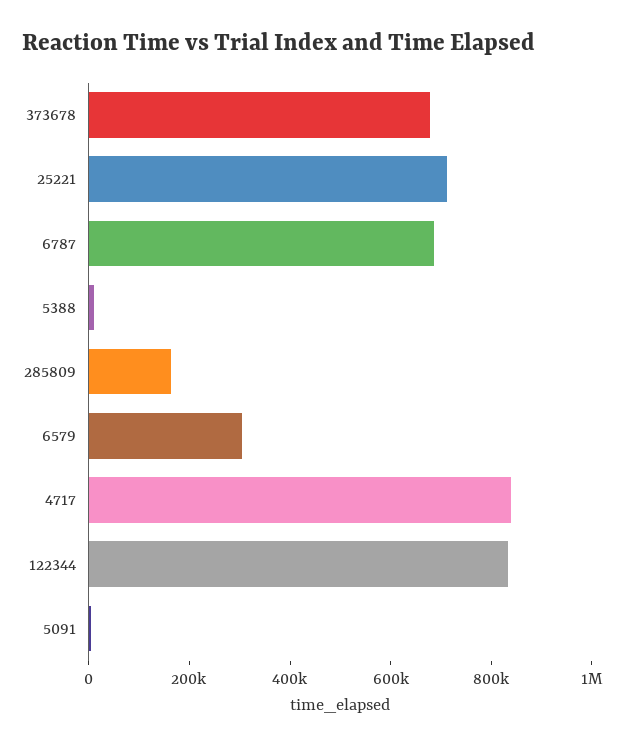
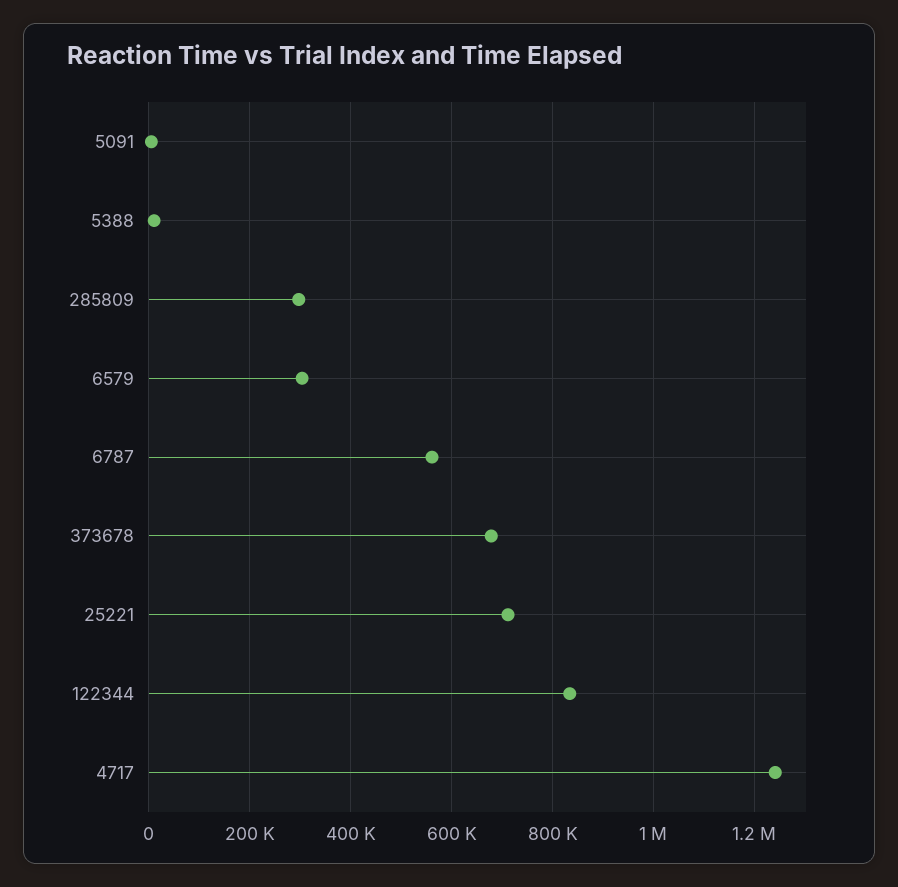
  {
    "373678": 680000,
    "25221": 720000,
-   "6787": 700000,
+   "6787": 560000,
    "5388": 20000,
-   "285809": 150000,
+   "285809": 300000,
    "6579": 300000,
-   "4717": 850000,
+   "4717": 1240000,
    "122344": 840000,
    "5091": 0
  }

